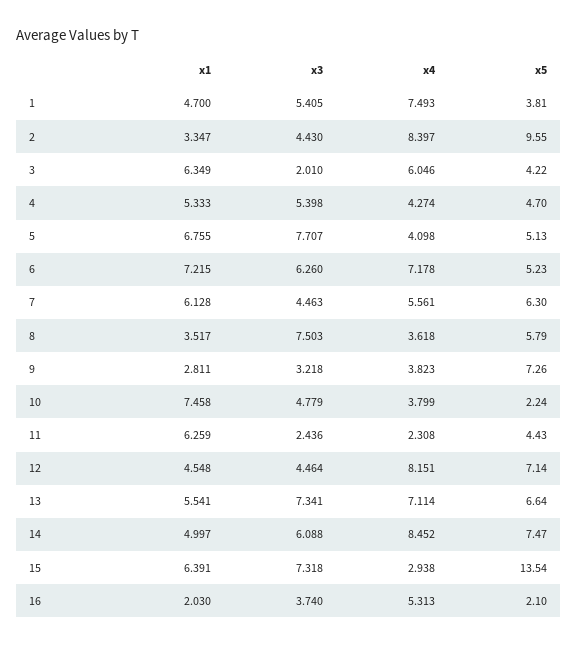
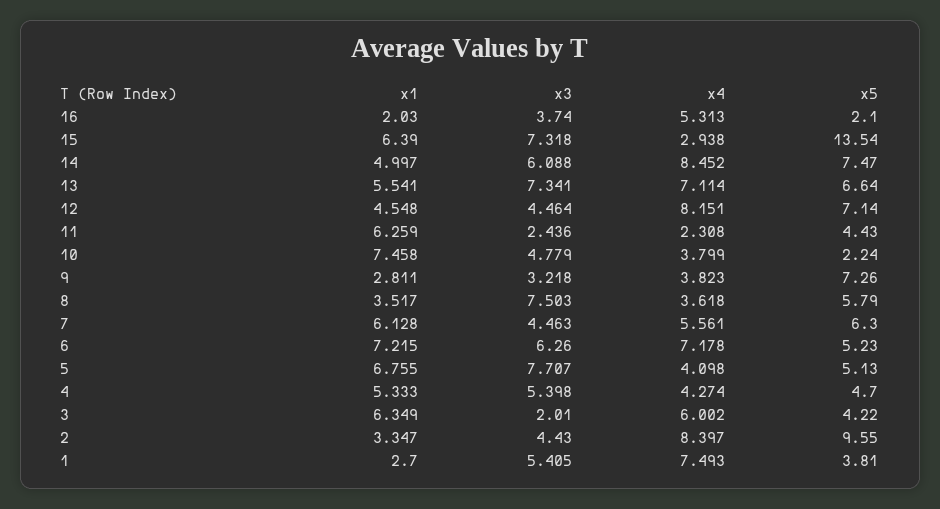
  {
    "x1": {
-     "1": 4.7,
+     "1": 2.7,
      "2": 3.347,
      "3": 6.349,
      "4": 5.333,
      "5": 6.755,
      "6": 7.215,
      "7": 6.128,
      "8": 3.517,
      "9": 2.811,
      "10": 7.458,
      "11": 6.259,
      "12": 4.548,
      "13": 5.541,
      "14": 4.997,
-     "15": 6.391,
+     "15": 6.39,
      "16": 2.03
    },
    "x3": {
      "1": 5.405,
      "2": 4.43,
      "3": 2.01,
      "4": 5.398,
      "5": 7.707,
      "6": 6.26,
      "7": 4.463,
      "8": 7.503,
      "9": 3.218,
      "10": 4.779,
      "11": 2.436,
      "12": 4.464,
      "13": 7.341,
      "14": 6.088,
      "15": 7.318,
      "16": 3.74
    },
    "x4": {
      "1": 7.493,
      "2": 8.397,
-     "3": 6.046,
+     "3": 6.002,
      "4": 4.274,
      "5": 4.098,
      "6": 7.178,
      "7": 5.561,
      "8": 3.618,
      "9": 3.823,
      "10": 3.799,
      "11": 2.308,
      "12": 8.151,
      "13": 7.114,
      "14": 8.452,
      "15": 2.938,
      "16": 5.313
    },
    "x5": {
      "1": 3.81,
      "2": 9.55,
      "3": 4.22,
      "4": 4.7,
      "5": 5.13,
      "6": 5.23,
      "7": 6.3,
      "8": 5.79,
      "9": 7.26,
      "10": 2.24,
      "11": 4.43,
      "12": 7.14,
      "13": 6.64,
      "14": 7.47,
      "15": 13.54,
      "16": 2.1
    }
  }

